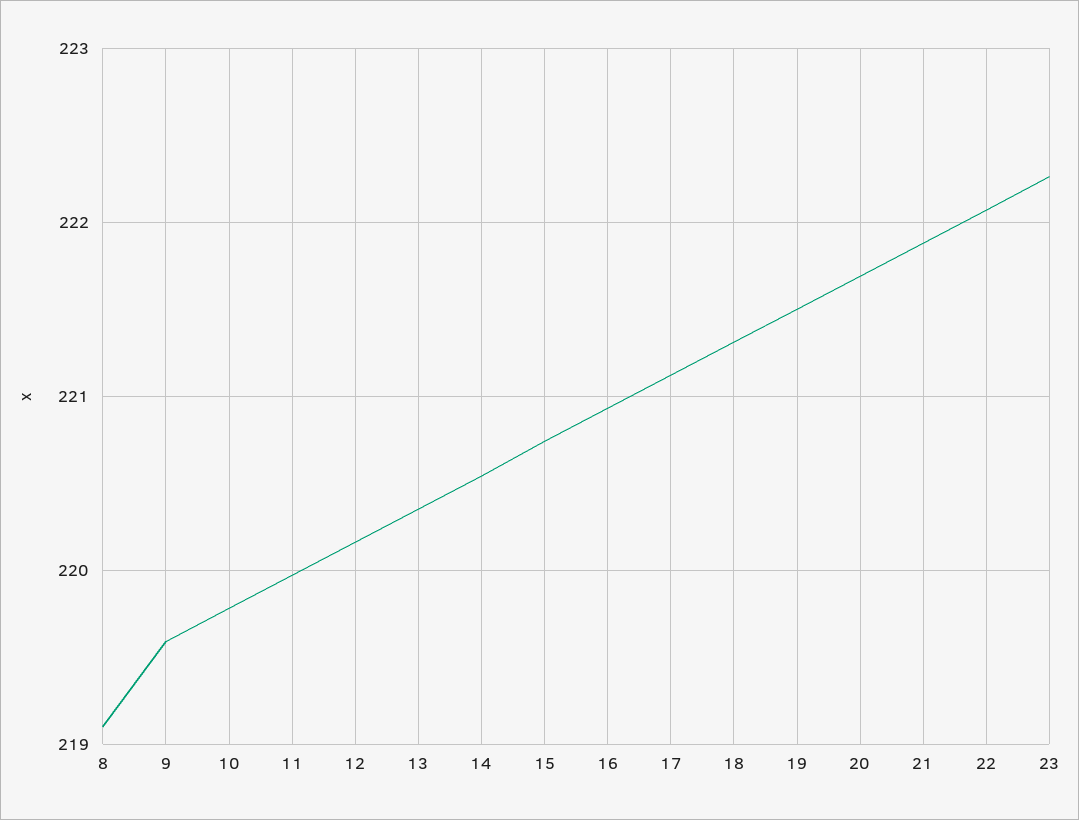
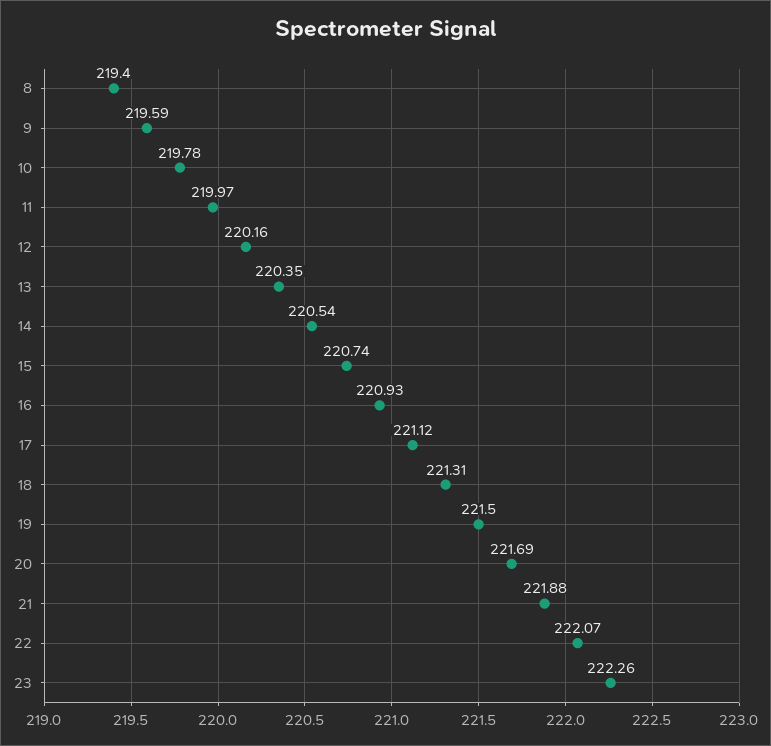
  {
-   "8": 219.1,
+   "8": 219.4,
    "9": 219.59,
    "10": 219.78,
    "11": 219.97,
    "12": 220.16,
    "13": 220.35,
    "14": 220.54,
    "15": 220.74,
    "16": 220.93,
    "17": 221.12,
    "18": 221.31,
    "19": 221.5,
    "20": 221.69,
    "21": 221.88,
    "22": 222.07,
    "23": 222.26
  }

